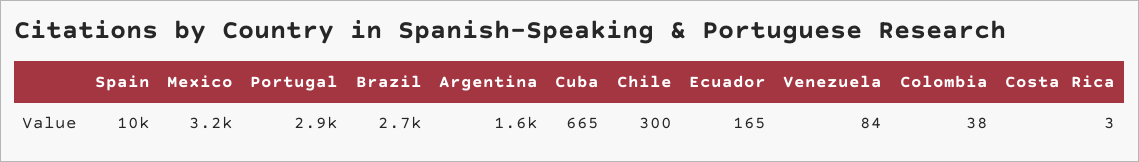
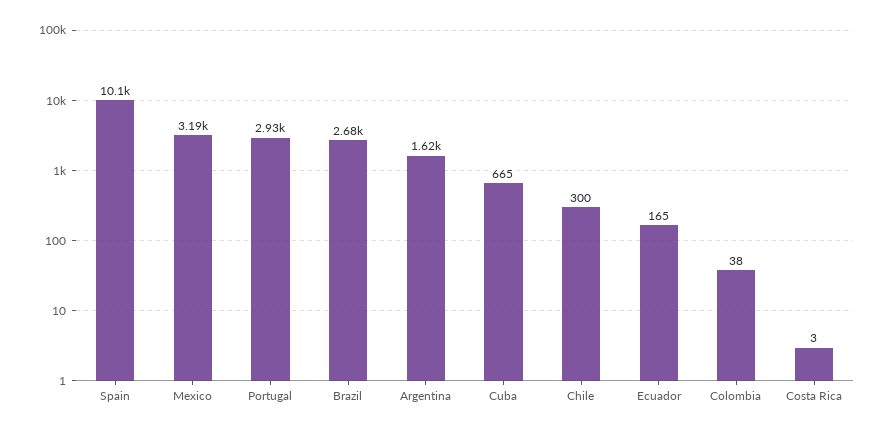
  {
    "Spain": 10100,
    "Mexico": 3190,
    "Portugal": 2930,
    "Brazil": 2680,
    "Argentina": 1620,
    "Cuba": 665,
    "Chile": 300,
    "Ecuador": 165,
-   "Venezuela": 84,
    "Colombia": 38,
    "Costa Rica": 3
  }

